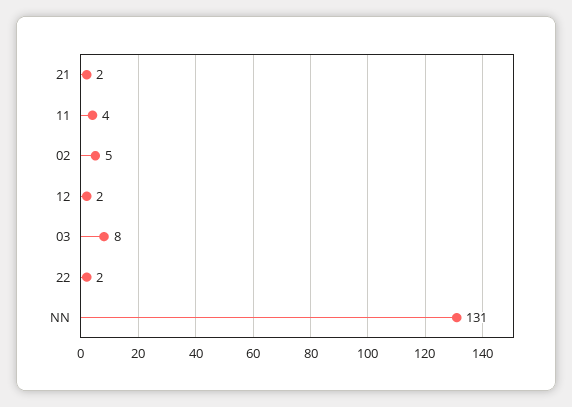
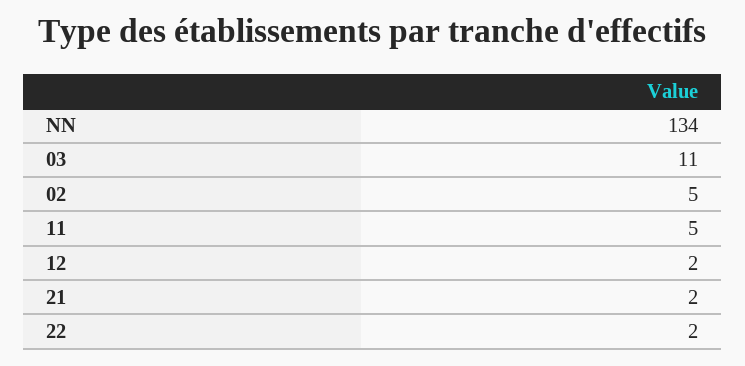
  {
    "21": 2,
-   "11": 4,
+   "11": 5,
    "02": 5,
    "12": 2,
-   "03": 8,
+   "03": 11,
    "22": 2,
-   "NN": 131
+   "NN": 134
  }

